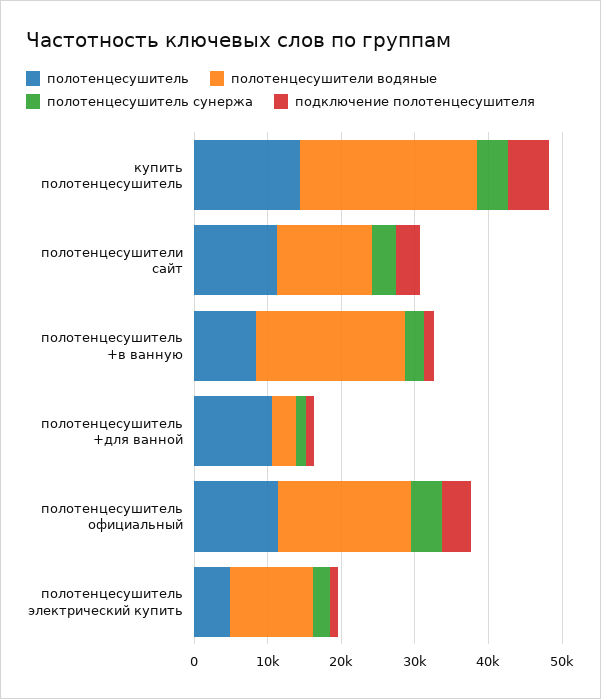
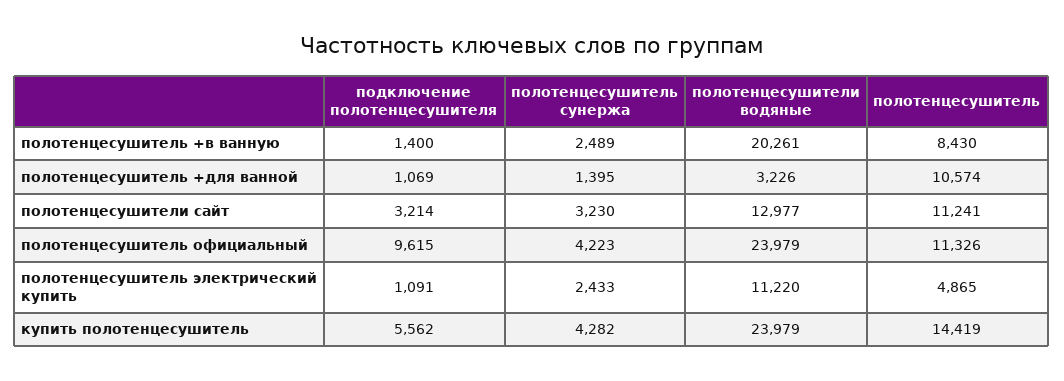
  {
    "полотенцесушитель": {
      "купить полотенцесушитель": 14419,
      "полотенцесушители сайт": 11241,
      "полотенцесушитель +в ванную": 8430,
      "полотенцесушитель +для ванной": 10574,
      "полотенцесушитель официальный": 11326,
      "полотенцесушитель электрический купить": 4865
    },
    "полотенцесушители водяные": {
      "купить полотенцесушитель": 23979,
      "полотенцесушители сайт": 12977,
      "полотенцесушитель +в ванную": 20261,
      "полотенцесушитель +для ванной": 3226,
-     "полотенцесушитель официальный": 18000,
+     "полотенцесушитель официальный": 23979,
      "полотенцесушитель электрический купить": 11220
    },
    "полотенцесушитель сунержа": {
      "купить полотенцесушитель": 4282,
      "полотенцесушители сайт": 3230,
      "полотенцесушитель +в ванную": 2489,
      "полотенцесушитель +для ванной": 1395,
      "полотенцесушитель официальный": 4223,
      "полотенцесушитель электрический купить": 2433
    },
    "подключение полотенцесушителя": {
      "купить полотенцесушитель": 5562,
      "полотенцесушители сайт": 3214,
      "полотенцесушитель +в ванную": 1400,
      "полотенцесушитель +для ванной": 1069,
-     "полотенцесушитель официальный": 4000,
+     "полотенцесушитель официальный": 9615,
      "полотенцесушитель электрический купить": 1091
    }
  }

